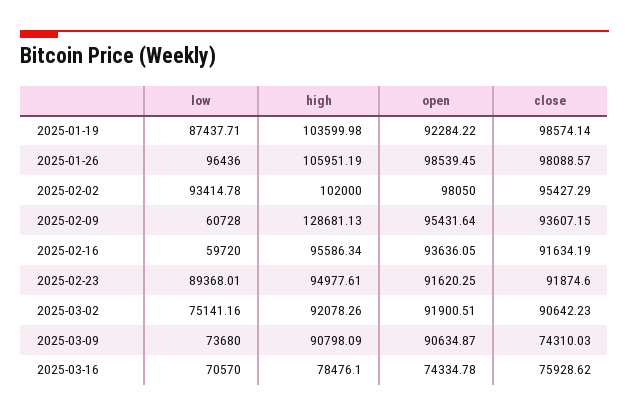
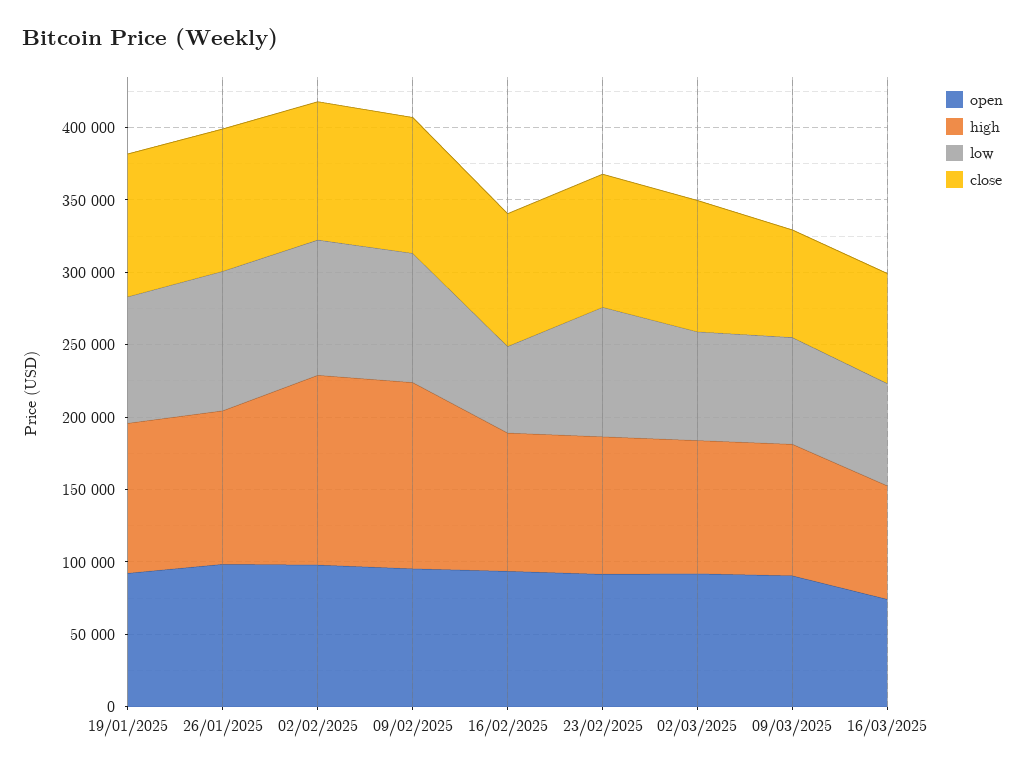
  {
    "low": {
      "2025-01-19": 87437.71,
      "2025-01-26": 96436,
      "2025-02-02": 93414.78,
-     "2025-02-09": 60728,
+     "2025-02-09": 90000,
      "2025-02-16": 59720,
      "2025-02-23": 89368.01,
      "2025-03-02": 75141.16,
      "2025-03-09": 73680,
      "2025-03-16": 70570
    },
    "high": {
      "2025-01-19": 103599.98,
      "2025-01-26": 105951.19,
-     "2025-02-02": 102000,
+     "2025-02-02": 130000,
      "2025-02-09": 128681.13,
      "2025-02-16": 95586.34,
      "2025-02-23": 94977.61,
      "2025-03-02": 92078.26,
      "2025-03-09": 90798.09,
      "2025-03-16": 78476.1
    },
    "open": {
      "2025-01-19": 92284.22,
      "2025-01-26": 98539.45,
      "2025-02-02": 98050,
      "2025-02-09": 95431.64,
      "2025-02-16": 93636.05,
      "2025-02-23": 91620.25,
      "2025-03-02": 91900.51,
      "2025-03-09": 90634.87,
      "2025-03-16": 74334.78
    },
    "close": {
      "2025-01-19": 98574.14,
      "2025-01-26": 98088.57,
      "2025-02-02": 95427.29,
      "2025-02-09": 93607.15,
      "2025-02-16": 91634.19,
      "2025-02-23": 91874.6,
      "2025-03-02": 90642.23,
      "2025-03-09": 74310.03,
      "2025-03-16": 75928.62
    }
  }

